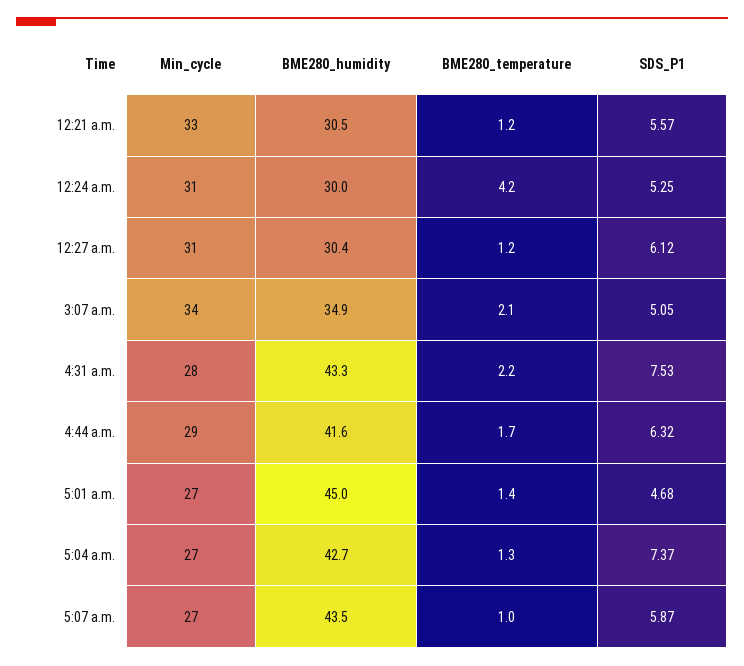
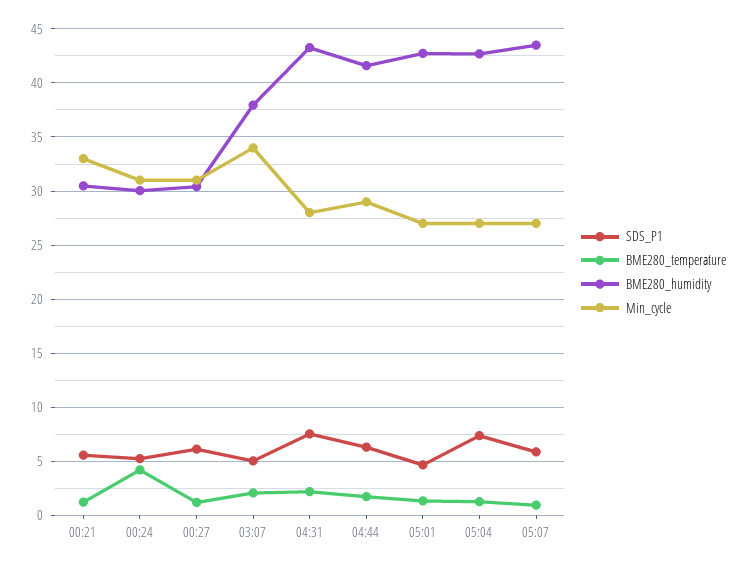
  {
    "Min_cycle": {
      "12:21 a.m.": 33,
      "12:24 a.m.": 31,
      "12:27 a.m.": 31,
      "3:07 a.m.": 34,
      "4:31 a.m.": 28,
      "4:44 a.m.": 29,
      "5:01 a.m.": 27,
      "5:04 a.m.": 27,
      "5:07 a.m.": 27
    },
    "BME280_humidity": {
      "12:21 a.m.": 30.5,
      "12:24 a.m.": 30,
      "12:27 a.m.": 30.4,
-     "3:07 a.m.": 34.9,
+     "3:07 a.m.": 38,
      "4:31 a.m.": 43.3,
      "4:44 a.m.": 41.6,
-     "5:01 a.m.": 45,
+     "5:01 a.m.": 43,
      "5:04 a.m.": 42.7,
      "5:07 a.m.": 43.5
    },
    "BME280_temperature": {
      "12:21 a.m.": 1.2,
      "12:24 a.m.": 4.2,
      "12:27 a.m.": 1.2,
      "3:07 a.m.": 2.1,
      "4:31 a.m.": 2.2,
      "4:44 a.m.": 1.7,
      "5:01 a.m.": 1.4,
      "5:04 a.m.": 1.3,
      "5:07 a.m.": 1
    },
    "SDS_P1": {
      "12:21 a.m.": 5.57,
      "12:24 a.m.": 5.25,
      "12:27 a.m.": 6.12,
      "3:07 a.m.": 5.05,
      "4:31 a.m.": 7.53,
      "4:44 a.m.": 6.32,
      "5:01 a.m.": 4.68,
      "5:04 a.m.": 7.37,
      "5:07 a.m.": 5.87
    }
  }

